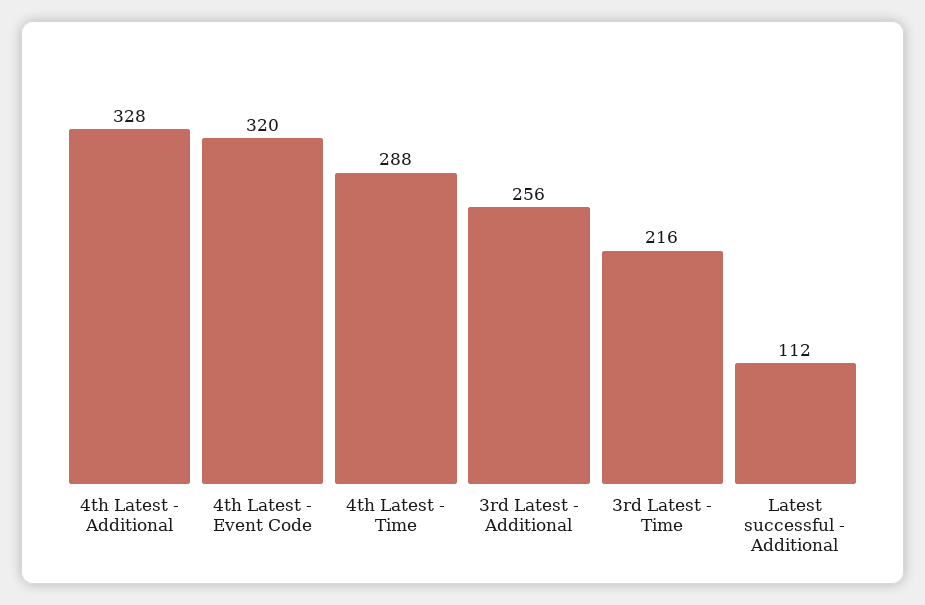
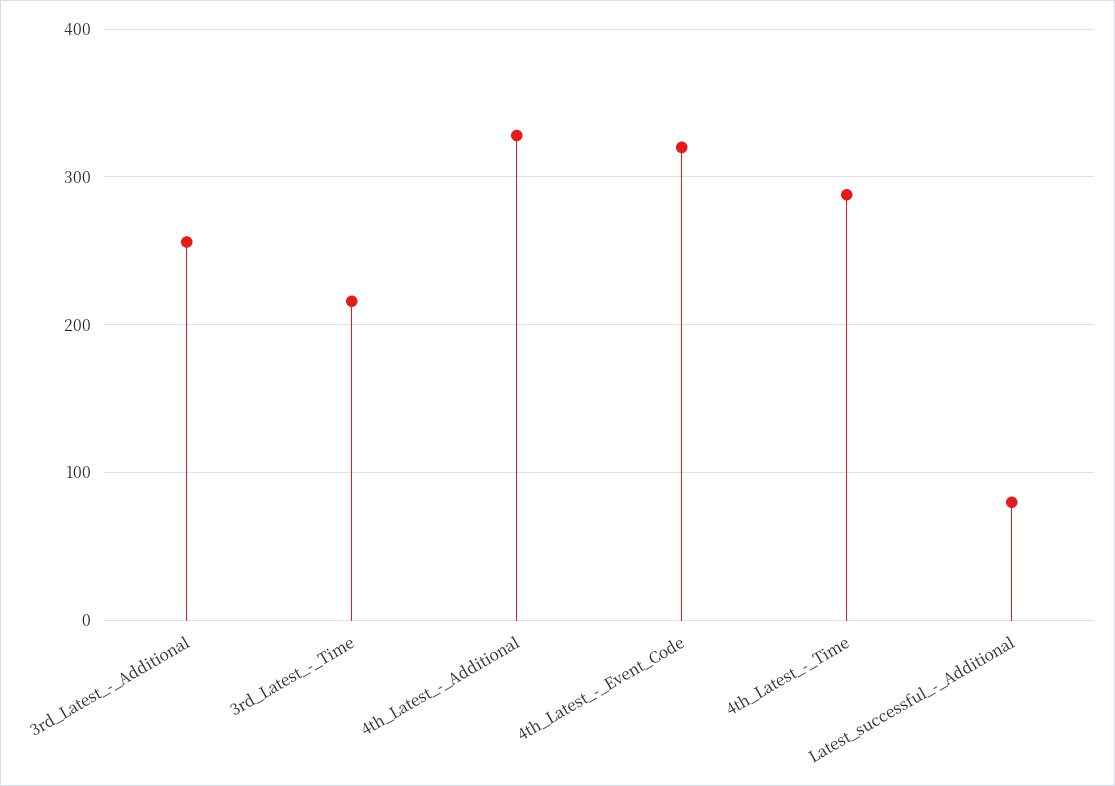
  {
    "4th Latest - Additional": 328,
    "4th Latest - Event Code": 320,
    "4th Latest - Time": 288,
    "3rd Latest - Additional": 256,
    "3rd Latest - Time": 216,
-   "Latest successful - Additional": 112
+   "Latest successful - Additional": 80
  }

